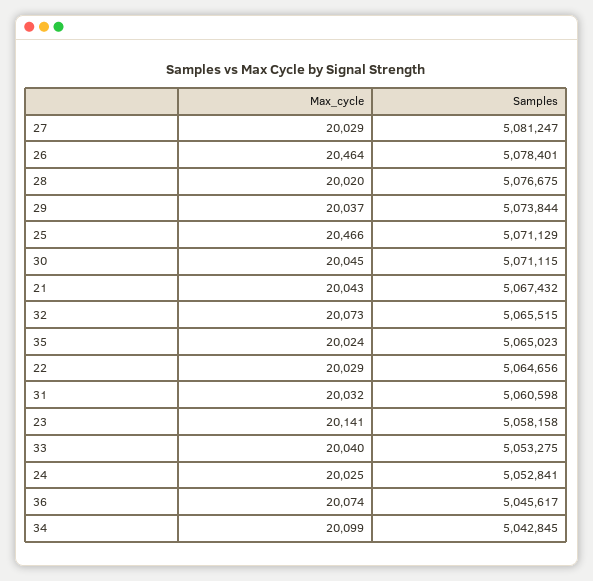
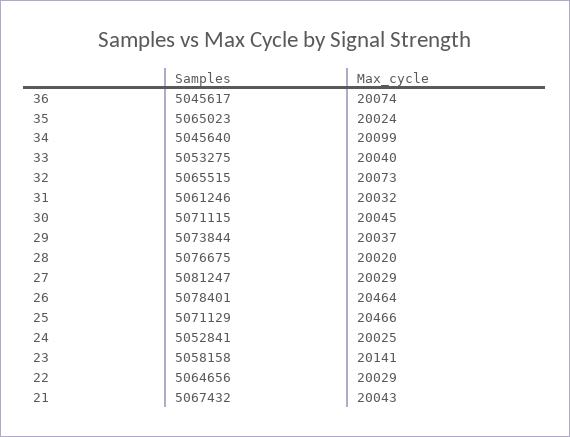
  {
    "Max_cycle": {
      "27": 20029,
      "26": 20464,
      "28": 20020,
      "29": 20037,
      "25": 20466,
      "30": 20045,
      "21": 20043,
      "32": 20073,
      "35": 20024,
      "22": 20029,
      "31": 20032,
      "23": 20141,
      "33": 20040,
      "24": 20025,
      "36": 20074,
      "34": 20099
    },
    "Samples": {
      "27": 5081247,
      "26": 5078401,
      "28": 5076675,
      "29": 5073844,
      "25": 5071129,
      "30": 5071115,
      "21": 5067432,
      "32": 5065515,
      "35": 5065023,
      "22": 5064656,
-     "31": 5060598,
+     "31": 5061246,
      "23": 5058158,
      "33": 5053275,
      "24": 5052841,
      "36": 5045617,
-     "34": 5042845
+     "34": 5045640
    }
  }

